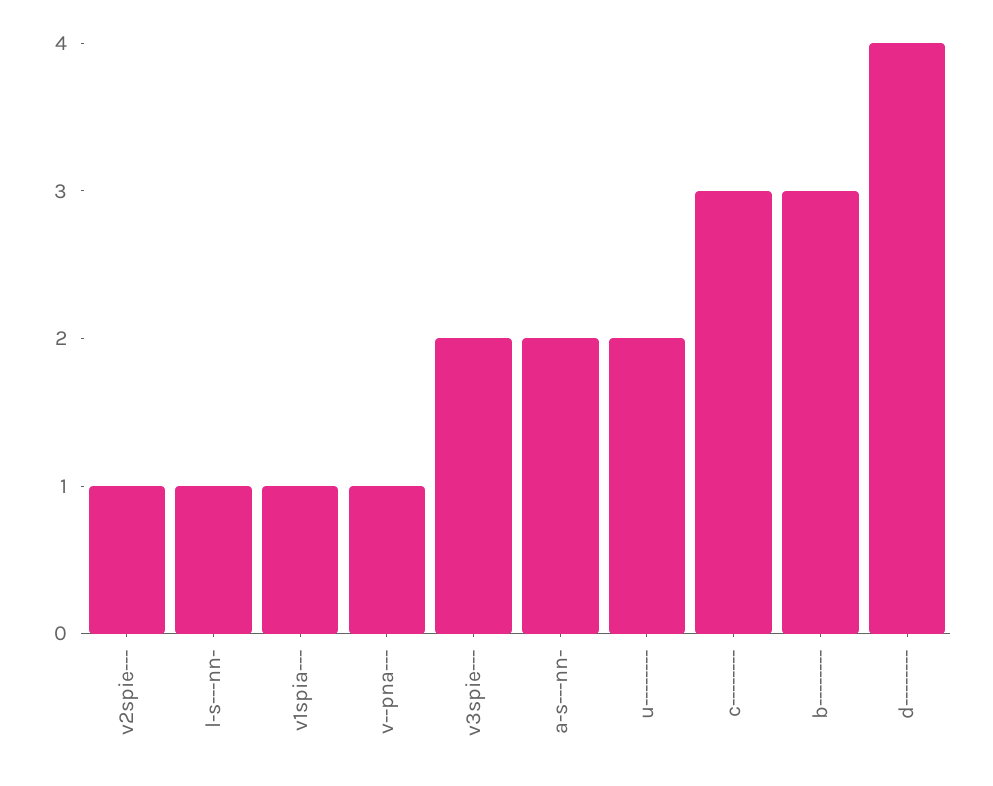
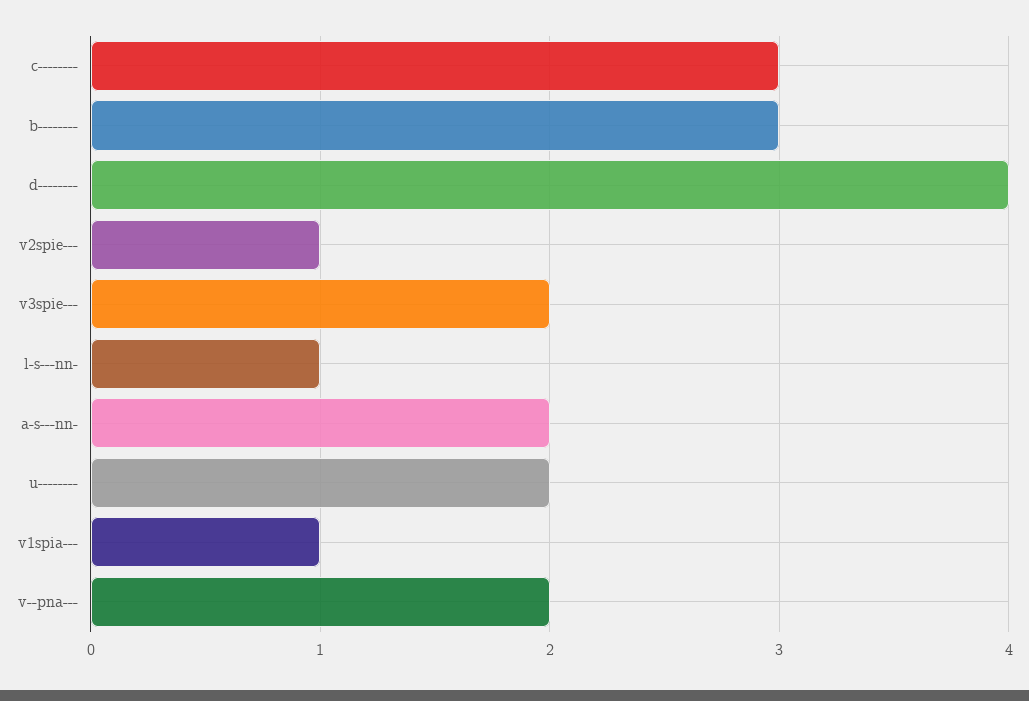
  {
    "v2spie---": 1,
    "l-s---nn-": 1,
    "v1spia---": 1,
-   "v--pna---": 1,
+   "v--pna---": 2,
    "v3spie---": 2,
    "a-s---nn-": 2,
    "u--------": 2,
    "c--------": 3,
    "b--------": 3,
    "d--------": 4
  }

